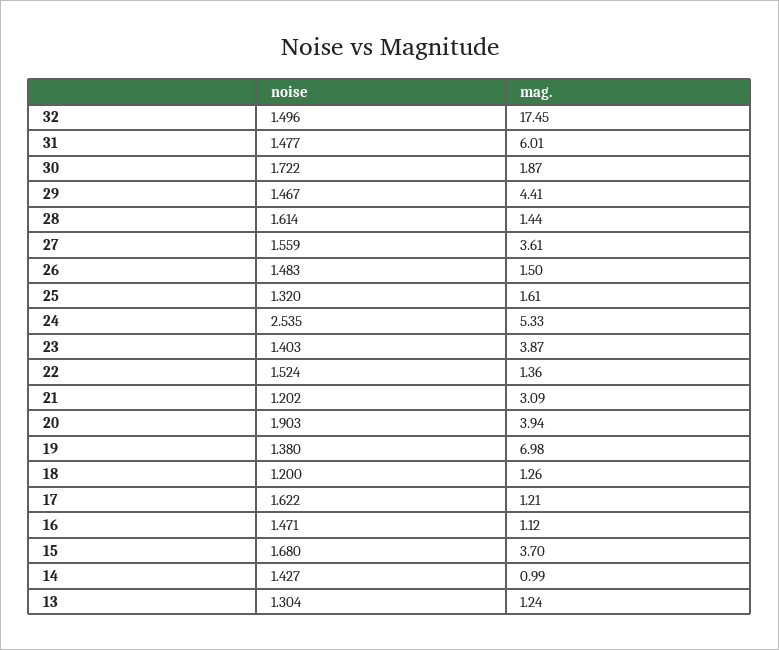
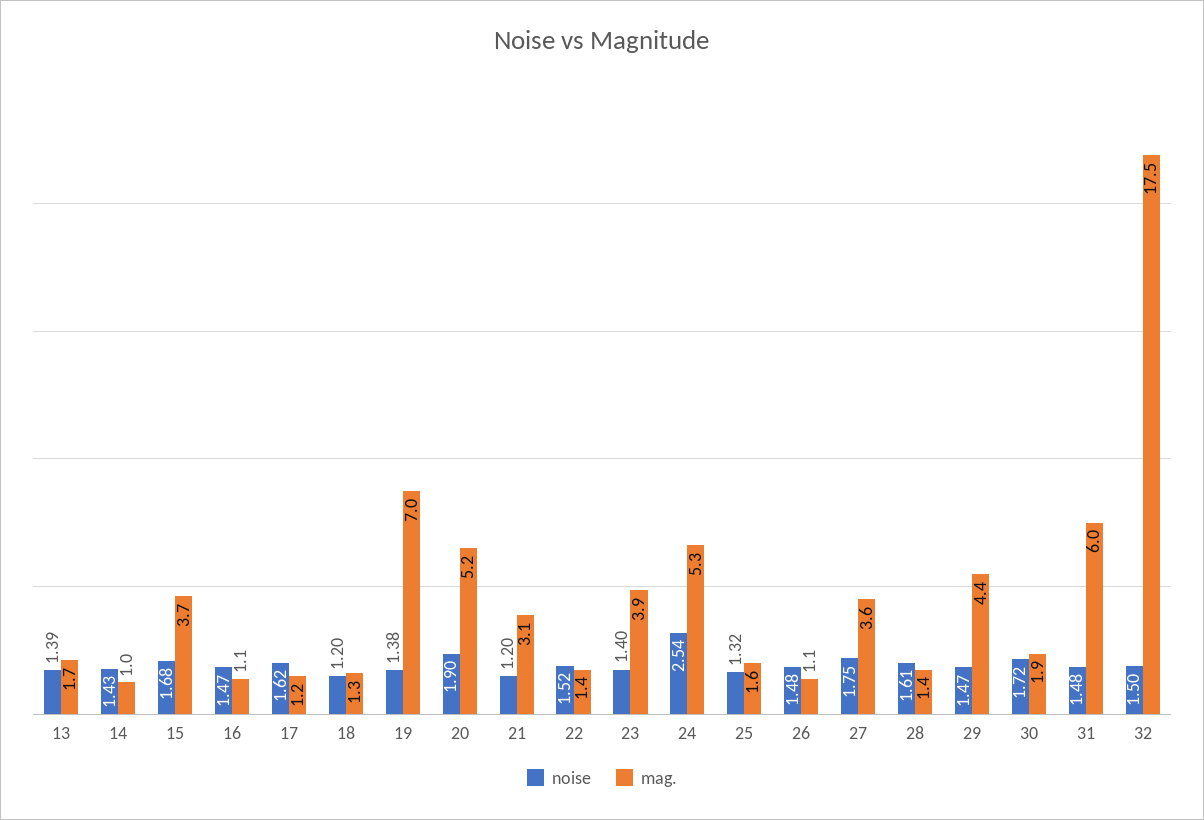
  {
    "noise": {
      "32": 1.496,
      "31": 1.477,
      "30": 1.722,
      "29": 1.467,
      "28": 1.614,
-     "27": 1.559,
+     "27": 1.75,
      "26": 1.483,
      "25": 1.32,
      "24": 2.535,
      "23": 1.403,
      "22": 1.524,
      "21": 1.202,
      "20": 1.903,
      "19": 1.38,
      "18": 1.2,
      "17": 1.622,
      "16": 1.471,
      "15": 1.68,
      "14": 1.427,
-     "13": 1.304
+     "13": 1.39
    },
    "mag.": {
      "32": 17.45,
      "31": 6.01,
      "30": 1.87,
      "29": 4.41,
      "28": 1.44,
      "27": 3.61,
-     "26": 1.5,
+     "26": 1.1,
      "25": 1.61,
      "24": 5.33,
      "23": 3.87,
      "22": 1.36,
      "21": 3.09,
-     "20": 3.94,
+     "20": 5.2,
      "19": 6.98,
      "18": 1.26,
      "17": 1.21,
      "16": 1.12,
      "15": 3.7,
      "14": 0.99,
-     "13": 1.24
+     "13": 1.7
    }
  }

